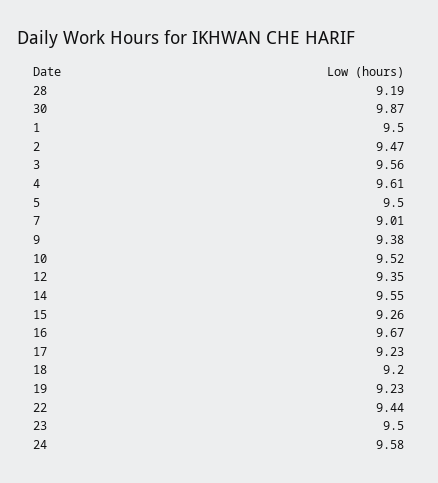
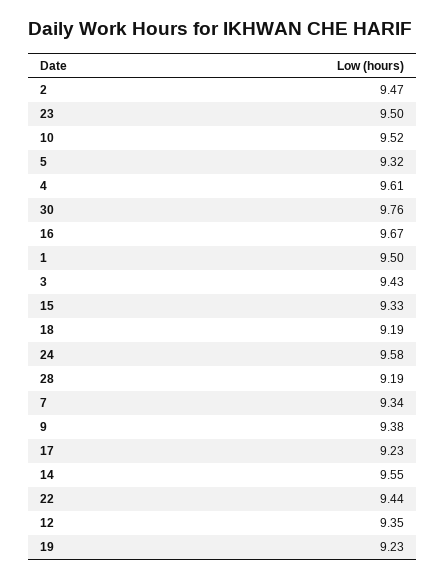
  {
    "28": 9.19,
-   "30": 9.87,
+   "30": 9.76,
    "1": 9.5,
    "2": 9.47,
-   "3": 9.56,
+   "3": 9.43,
    "4": 9.61,
-   "5": 9.5,
+   "5": 9.32,
-   "7": 9.01,
+   "7": 9.34,
    "9": 9.38,
    "10": 9.52,
    "12": 9.35,
    "14": 9.55,
-   "15": 9.26,
+   "15": 9.33,
    "16": 9.67,
    "17": 9.23,
-   "18": 9.2,
+   "18": 9.19,
    "19": 9.23,
    "22": 9.44,
    "23": 9.5,
    "24": 9.58
  }

